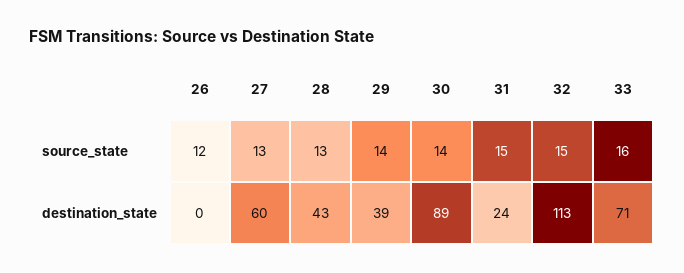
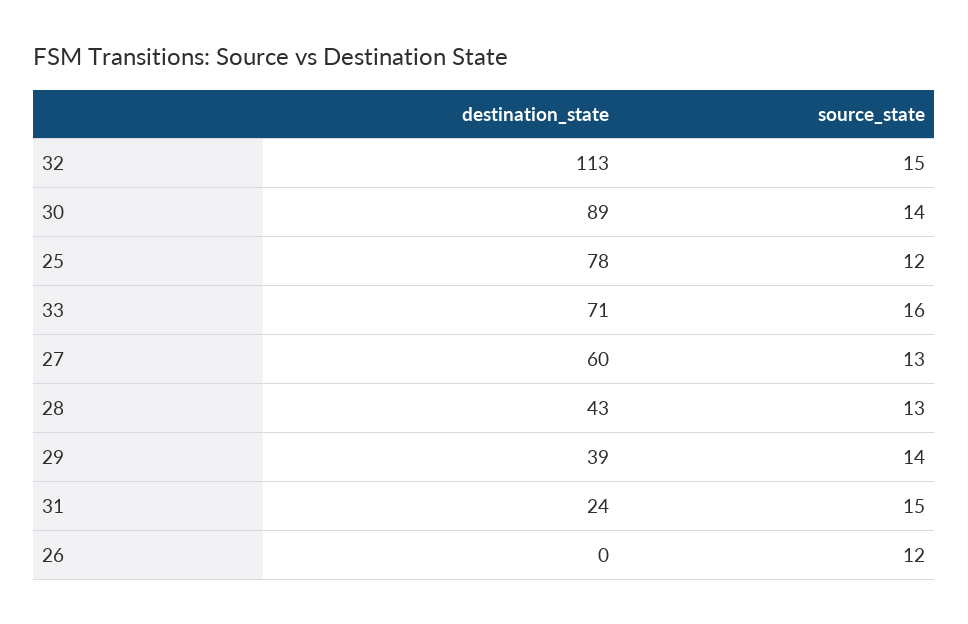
  {
    "26": {
      "source_state": 12,
      "destination_state": 0
    },
    "27": {
      "source_state": 13,
      "destination_state": 60
    },
    "28": {
      "source_state": 13,
      "destination_state": 43
    },
    "29": {
      "source_state": 14,
      "destination_state": 39
    },
    "30": {
      "source_state": 14,
      "destination_state": 89
    },
    "31": {
      "source_state": 15,
      "destination_state": 24
    },
    "32": {
      "source_state": 15,
      "destination_state": 113
    },
    "33": {
      "source_state": 16,
      "destination_state": 71
-   }
+   },
+   "25": {
+     "destination_state": 78,
+     "source_state": 12
+   }
  }

